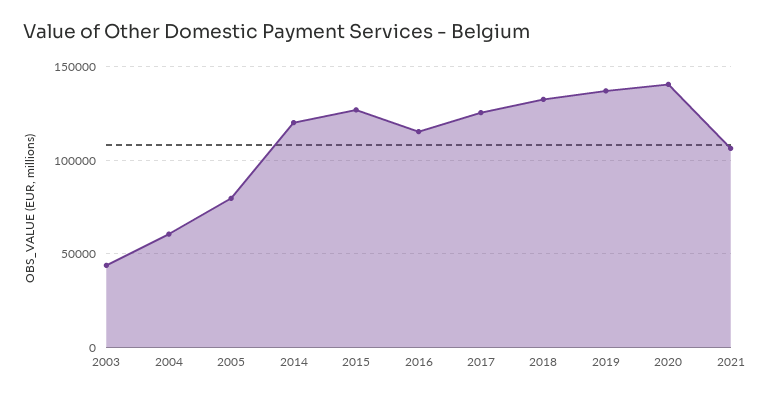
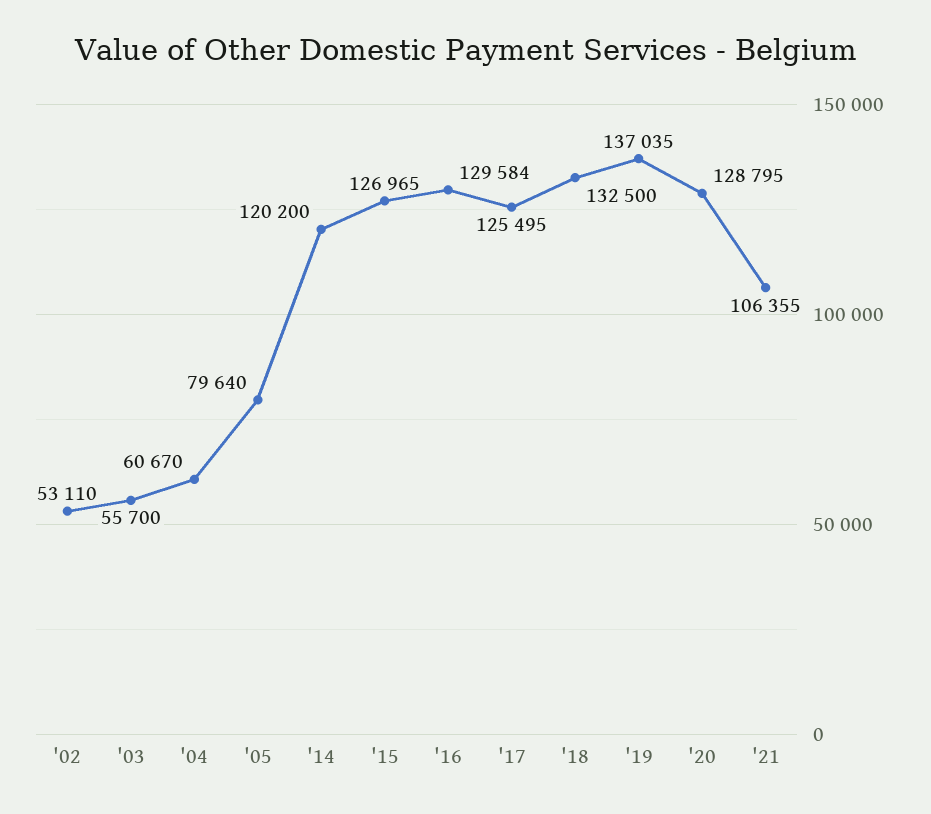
  {
-   "2003": 45000,
+   "2003": 55700,
    "2004": 60670,
    "2005": 79640,
    "2014": 120200,
    "2015": 126965,
-   "2016": 115000,
+   "2016": 129584,
    "2017": 125495,
    "2018": 132500,
    "2019": 137035,
-   "2020": 140000,
+   "2020": 128795,
-   "2021": 106355
+   "2021": 106355,
+   "'02": 53110
  }

